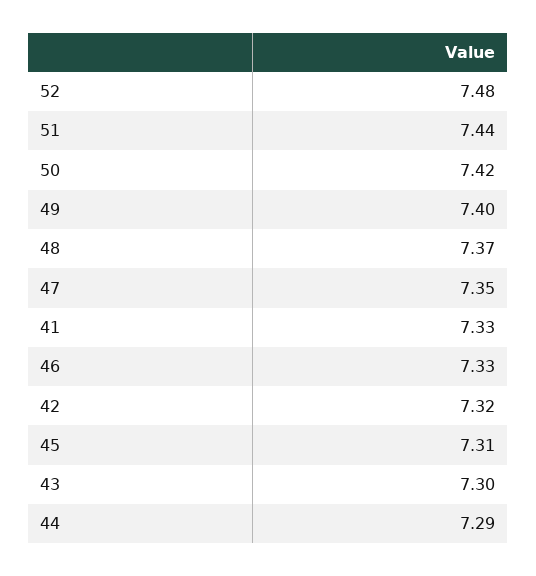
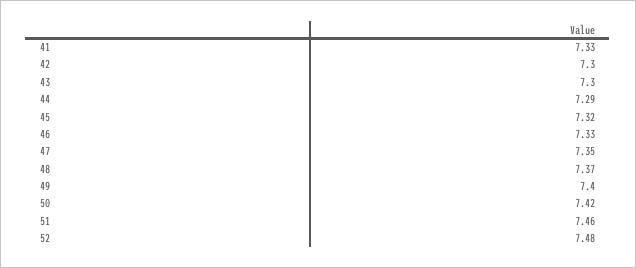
  {
    "52": 7.48,
-   "51": 7.44,
+   "51": 7.46,
    "50": 7.42,
    "49": 7.4,
    "48": 7.37,
    "47": 7.35,
    "41": 7.33,
    "46": 7.33,
-   "42": 7.32,
+   "42": 7.3,
-   "45": 7.31,
+   "45": 7.32,
    "43": 7.3,
    "44": 7.29
  }

